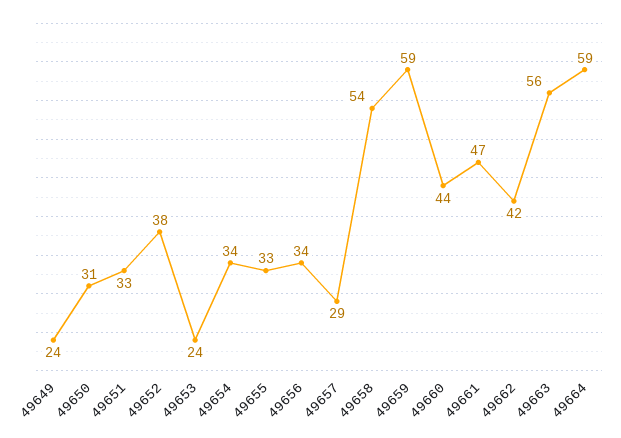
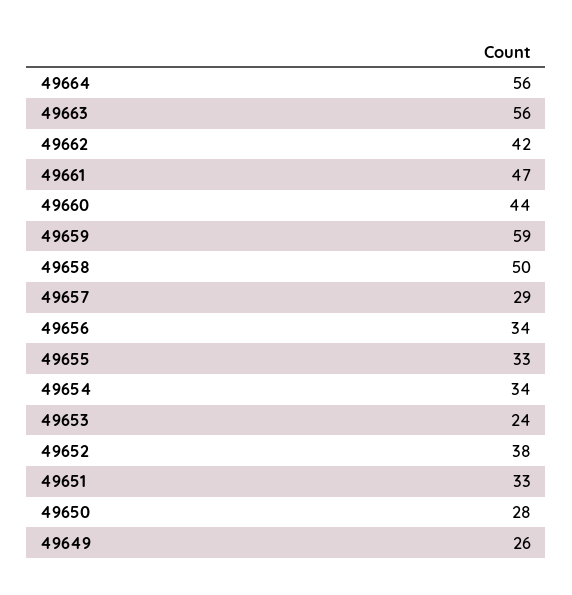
  {
-   "49649": 24,
+   "49649": 26,
-   "49650": 31,
+   "49650": 28,
    "49651": 33,
    "49652": 38,
    "49653": 24,
    "49654": 34,
    "49655": 33,
    "49656": 34,
    "49657": 29,
-   "49658": 54,
+   "49658": 50,
    "49659": 59,
    "49660": 44,
    "49661": 47,
    "49662": 42,
    "49663": 56,
-   "49664": 59
+   "49664": 56
  }

